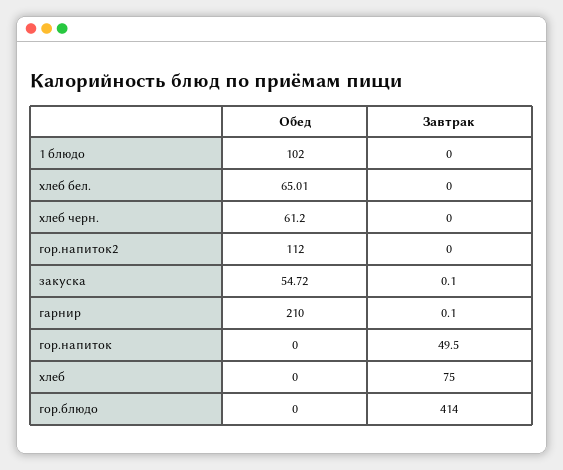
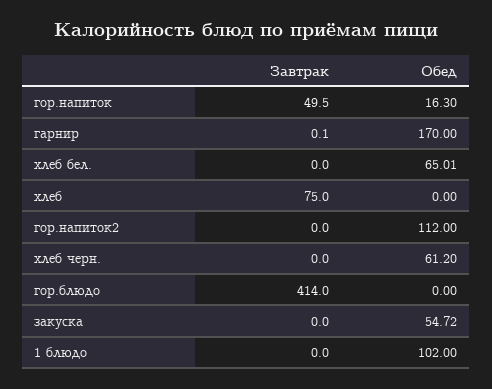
  {
    "Обед": {
      "1 блюдо": 102,
      "хлеб бел.": 65.01,
      "хлеб черн.": 61.2,
      "гор.напиток2": 112,
      "закуска": 54.72,
-     "гарнир": 210,
+     "гарнир": 170,
-     "гор.напиток": 0,
+     "гор.напиток": 16.3,
      "хлеб": 0,
      "гор.блюдо": 0
    },
    "Завтрак": {
      "1 блюдо": 0,
      "хлеб бел.": 0,
      "хлеб черн.": 0,
      "гор.напиток2": 0,
-     "закуска": 0.1,
+     "закуска": 0,
      "гарнир": 0.1,
      "гор.напиток": 49.5,
      "хлеб": 75,
      "гор.блюдо": 414
    }
  }

